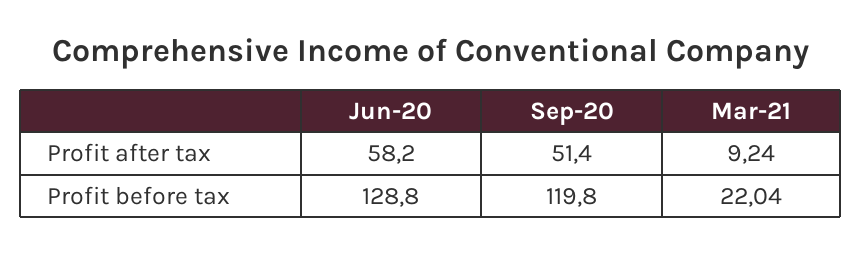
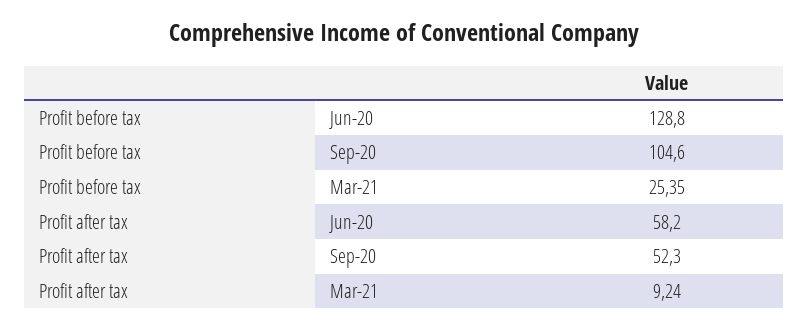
  {
    "Jun-20": {
      "Profit after tax": 58.2,
      "Profit before tax": 128.8
    },
    "Sep-20": {
-     "Profit after tax": 51.4,
+     "Profit after tax": 52.3,
-     "Profit before tax": 119.8
+     "Profit before tax": 104.6
    },
    "Mar-21": {
      "Profit after tax": 9.24,
-     "Profit before tax": 22.04
+     "Profit before tax": 25.35
    }
  }

